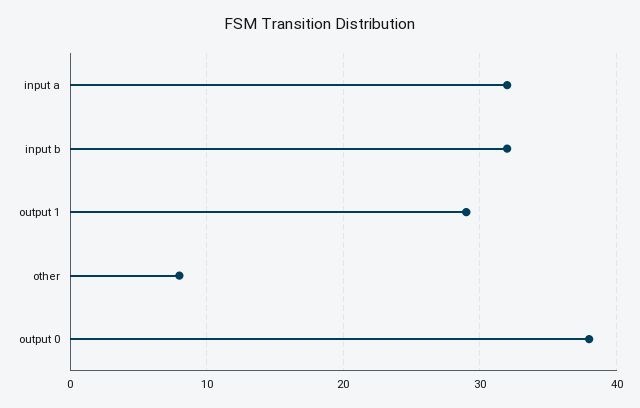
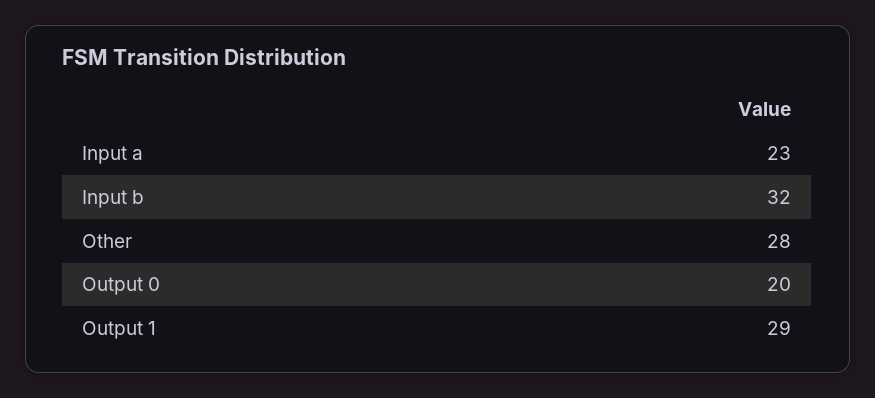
  {
-   "input a": 32,
+   "input a": 23,
    "input b": 32,
    "output 1": 29,
-   "other": 8,
+   "other": 28,
-   "output 0": 38
+   "output 0": 20
  }

